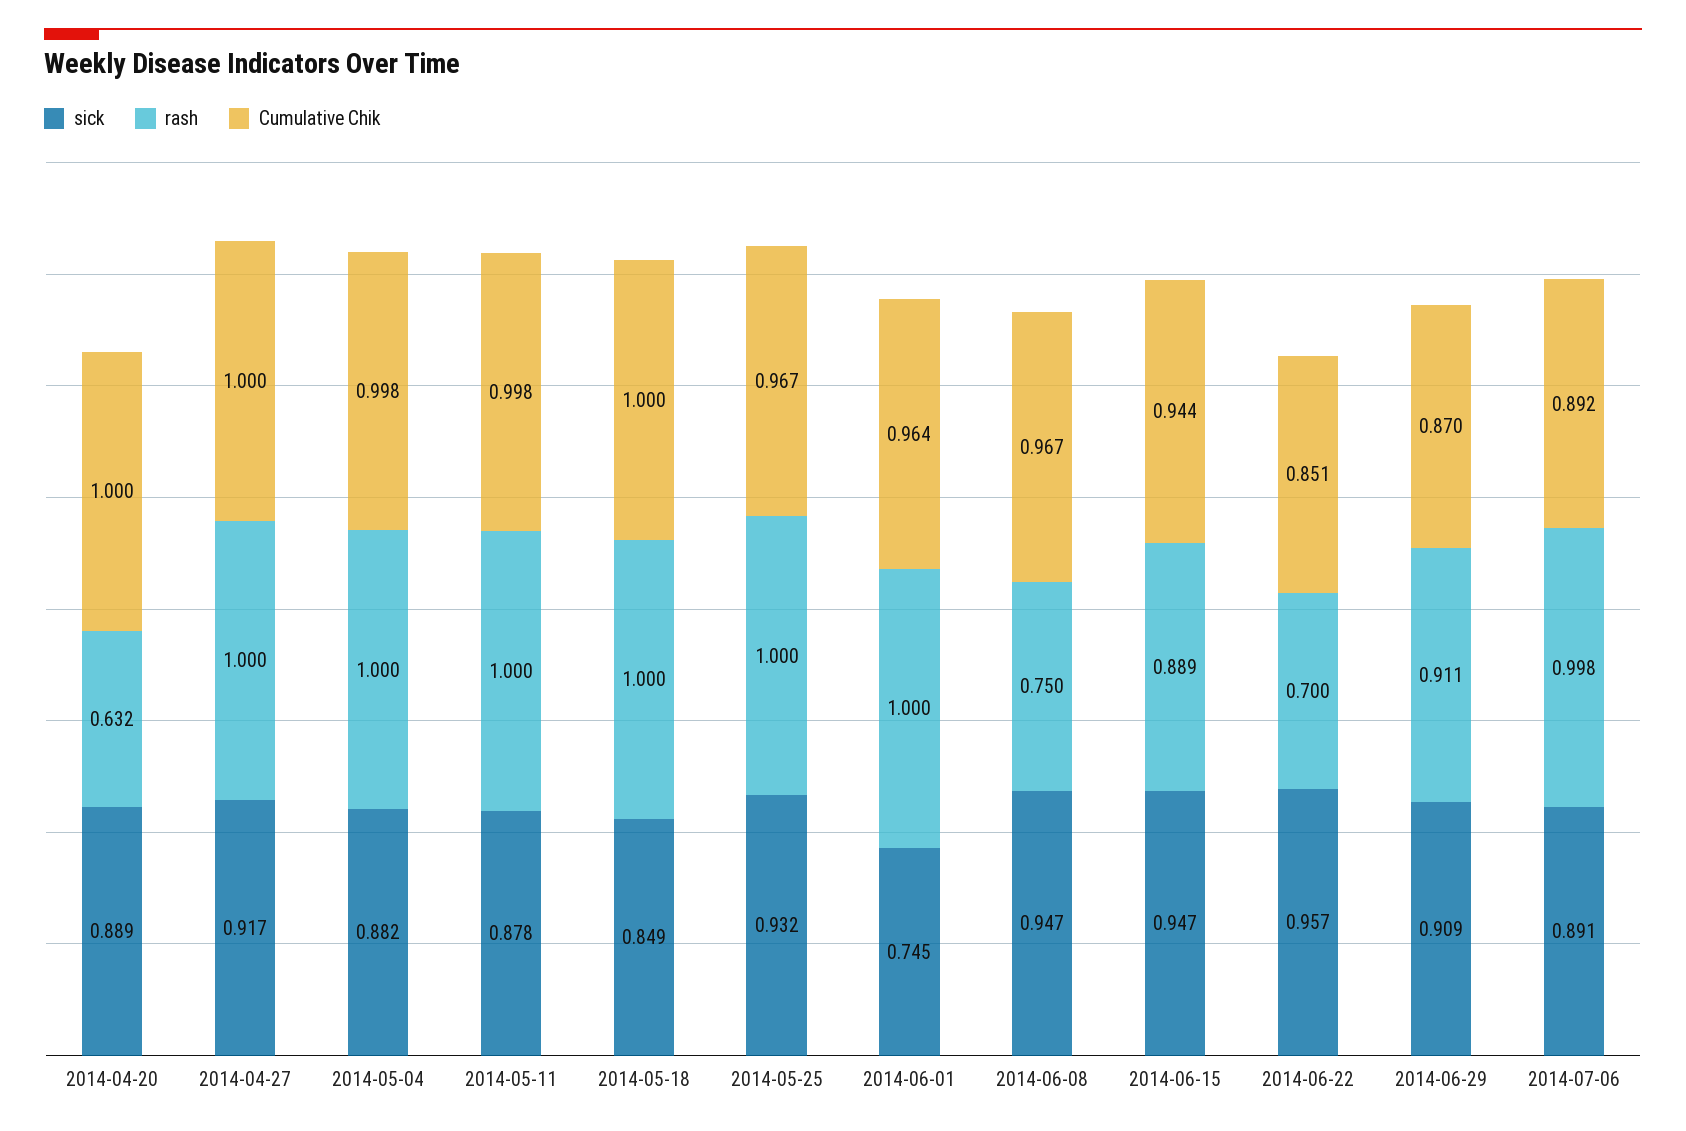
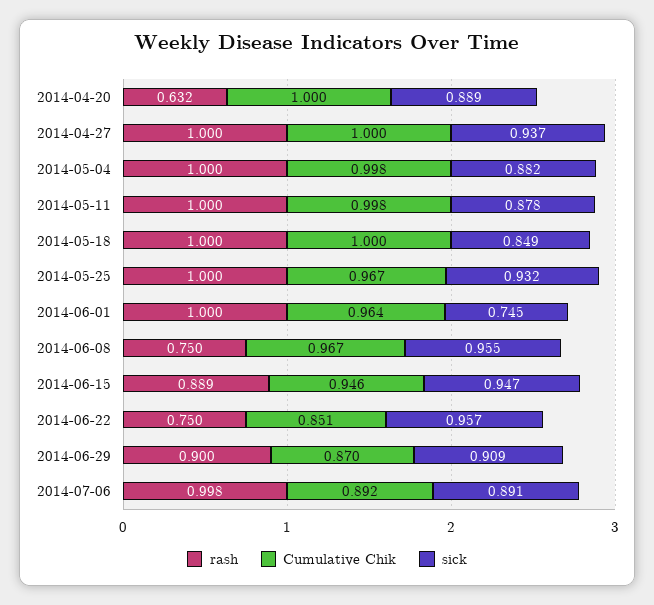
  {
    "sick": {
      "2014-04-20": 0.889,
-     "2014-04-27": 0.917,
+     "2014-04-27": 0.937,
      "2014-05-04": 0.882,
      "2014-05-11": 0.878,
      "2014-05-18": 0.849,
      "2014-05-25": 0.932,
      "2014-06-01": 0.745,
-     "2014-06-08": 0.947,
+     "2014-06-08": 0.955,
      "2014-06-15": 0.947,
      "2014-06-22": 0.957,
      "2014-06-29": 0.909,
      "2014-07-06": 0.891
    },
    "rash": {
      "2014-04-20": 0.632,
      "2014-04-27": 1,
      "2014-05-04": 1,
      "2014-05-11": 1,
      "2014-05-18": 1,
      "2014-05-25": 1,
      "2014-06-01": 1,
      "2014-06-08": 0.75,
      "2014-06-15": 0.889,
-     "2014-06-22": 0.7,
+     "2014-06-22": 0.75,
-     "2014-06-29": 0.911,
+     "2014-06-29": 0.9,
      "2014-07-06": 0.998
    },
    "Cumulative Chik": {
      "2014-04-20": 1,
      "2014-04-27": 1,
      "2014-05-04": 0.998,
      "2014-05-11": 0.998,
      "2014-05-18": 1,
      "2014-05-25": 0.967,
      "2014-06-01": 0.964,
      "2014-06-08": 0.967,
-     "2014-06-15": 0.944,
+     "2014-06-15": 0.946,
      "2014-06-22": 0.851,
      "2014-06-29": 0.87,
      "2014-07-06": 0.892
    }
  }

